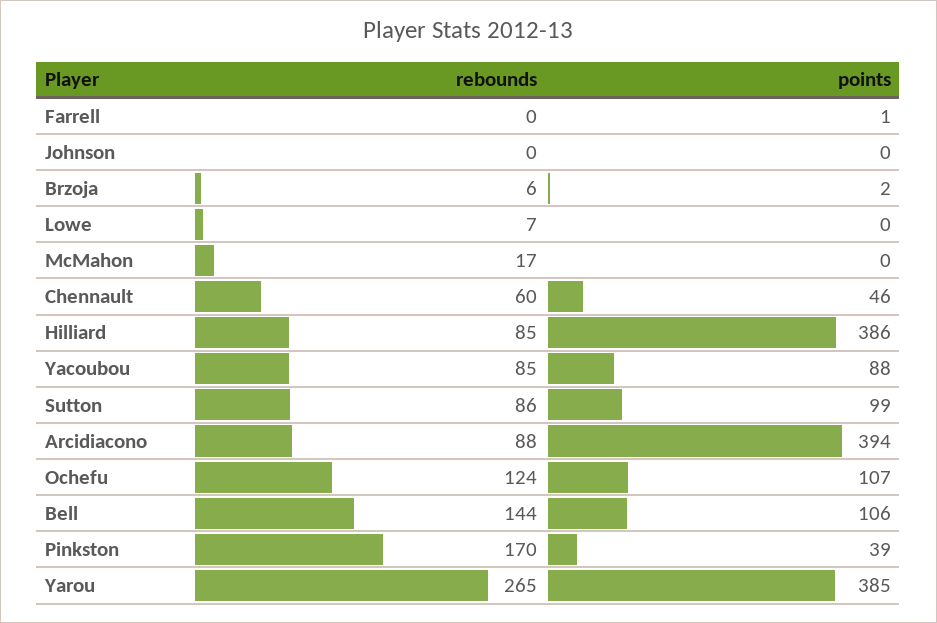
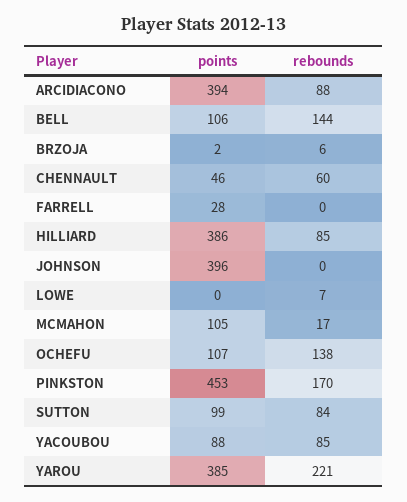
  {
    "rebounds": {
      "Farrell": 0,
      "Johnson": 0,
      "Brzoja": 6,
      "Lowe": 7,
      "McMahon": 17,
      "Chennault": 60,
      "Hilliard": 85,
      "Yacoubou": 85,
-     "Sutton": 86,
+     "Sutton": 84,
      "Arcidiacono": 88,
-     "Ochefu": 124,
+     "Ochefu": 138,
      "Bell": 144,
      "Pinkston": 170,
-     "Yarou": 265
+     "Yarou": 221
    },
    "points": {
-     "Farrell": 1,
+     "Farrell": 28,
-     "Johnson": 0,
+     "Johnson": 396,
      "Brzoja": 2,
      "Lowe": 0,
-     "McMahon": 0,
+     "McMahon": 105,
      "Chennault": 46,
      "Hilliard": 386,
      "Yacoubou": 88,
      "Sutton": 99,
      "Arcidiacono": 394,
      "Ochefu": 107,
      "Bell": 106,
-     "Pinkston": 39,
+     "Pinkston": 453,
      "Yarou": 385
    }
  }

